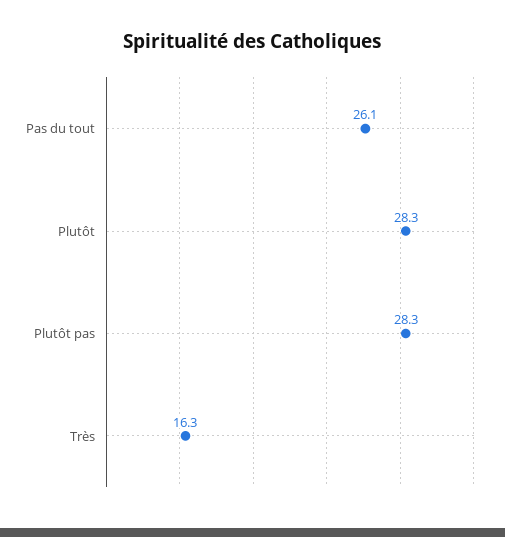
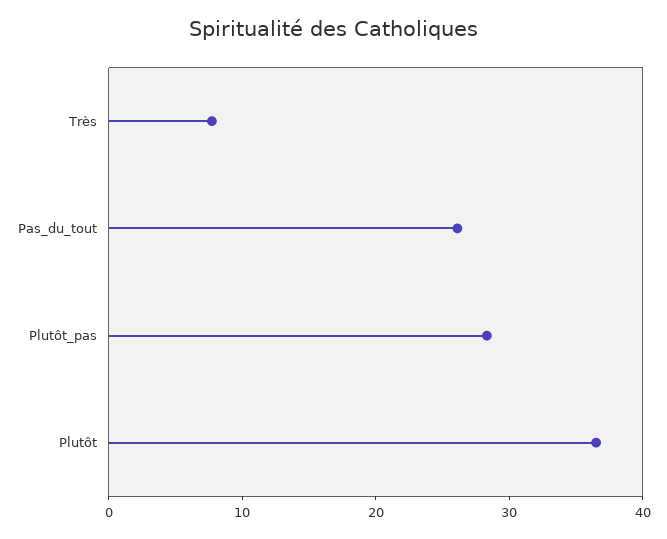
  {
    "Pas du tout": 26.1,
-   "Plutôt": 28.3,
+   "Plutôt": 36,
    "Plutôt pas": 28.3,
-   "Très": 16.3
+   "Très": 8
  }

